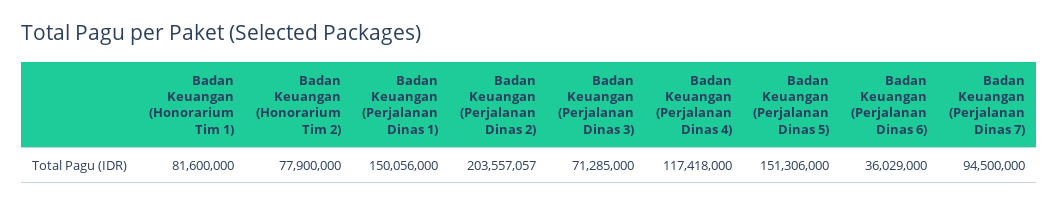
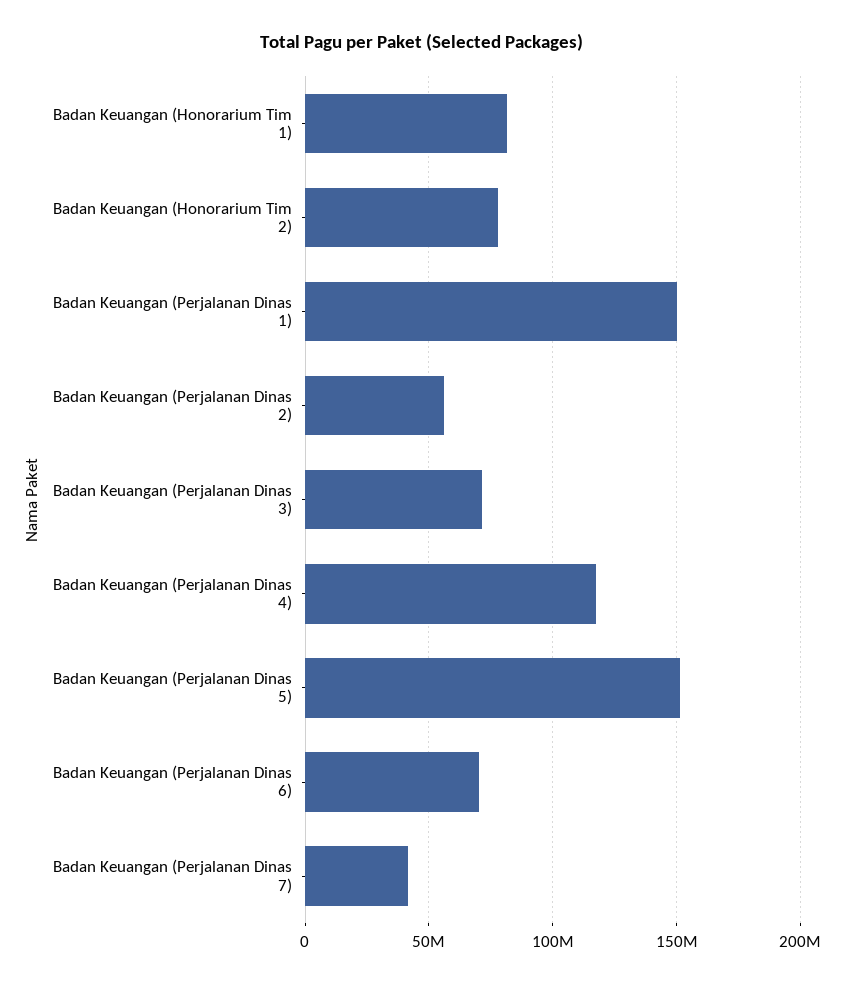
  {
    "Badan Keuangan (Honorarium Tim 1)": 81600000,
    "Badan Keuangan (Honorarium Tim 2)": 77900000,
    "Badan Keuangan (Perjalanan Dinas 1)": 150056000,
-   "Badan Keuangan (Perjalanan Dinas 2)": 203557057,
+   "Badan Keuangan (Perjalanan Dinas 2)": 55000000,
    "Badan Keuangan (Perjalanan Dinas 3)": 71285000,
    "Badan Keuangan (Perjalanan Dinas 4)": 117418000,
    "Badan Keuangan (Perjalanan Dinas 5)": 151306000,
-   "Badan Keuangan (Perjalanan Dinas 6)": 36029000,
+   "Badan Keuangan (Perjalanan Dinas 6)": 70000000,
-   "Badan Keuangan (Perjalanan Dinas 7)": 94500000
+   "Badan Keuangan (Perjalanan Dinas 7)": 40000000
  }

